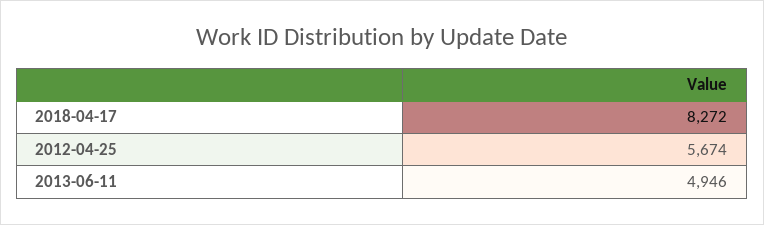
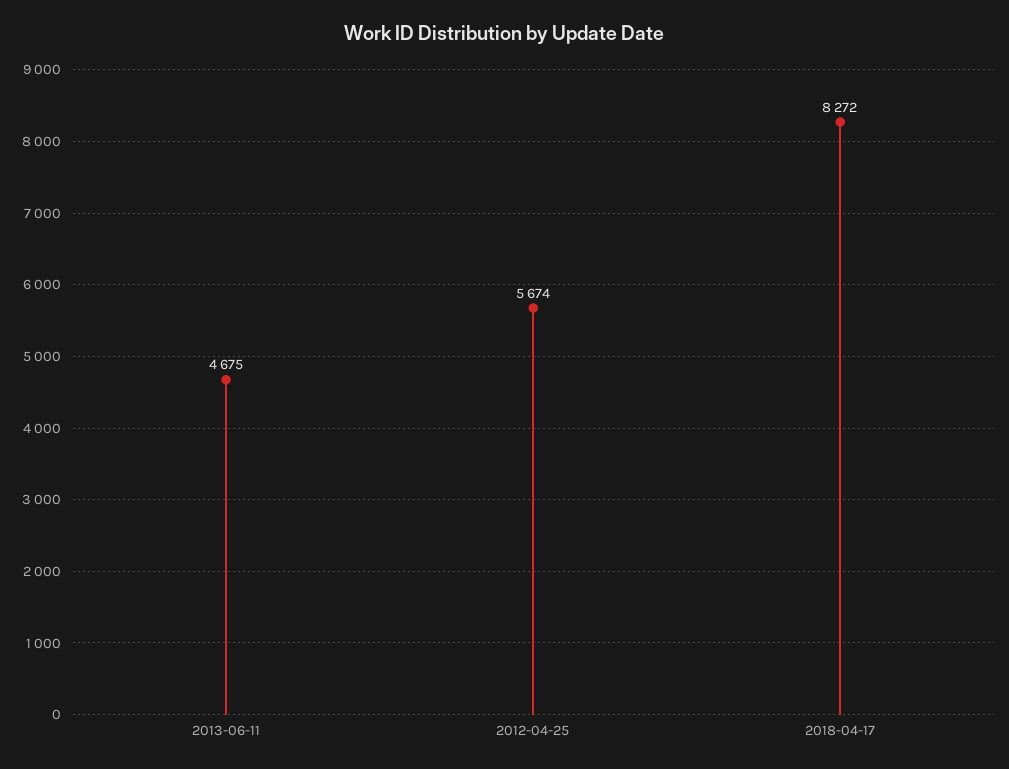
  {
    "2018-04-17": 8272,
    "2012-04-25": 5674,
-   "2013-06-11": 4946
+   "2013-06-11": 4675
  }

